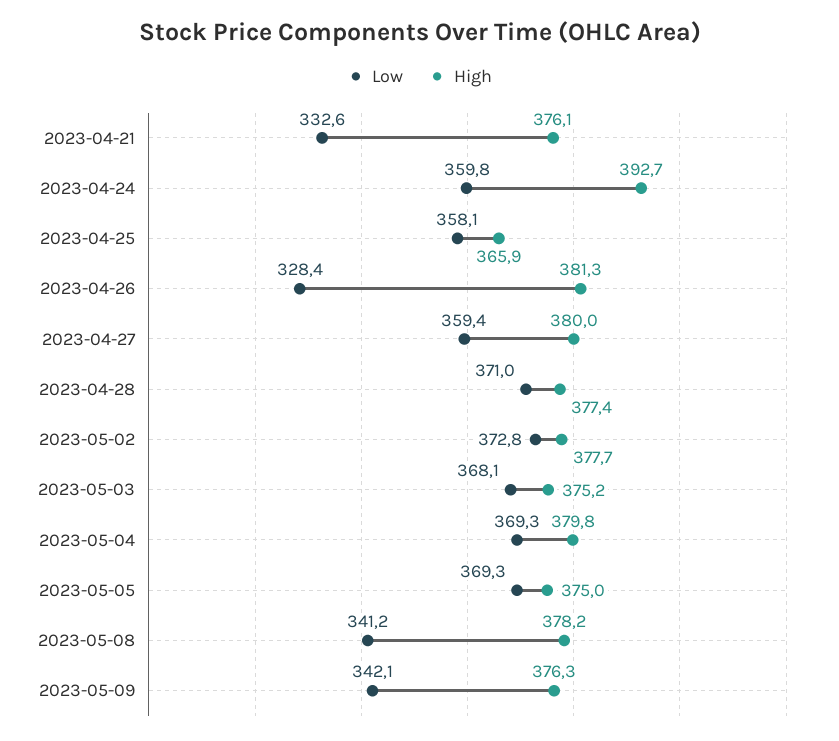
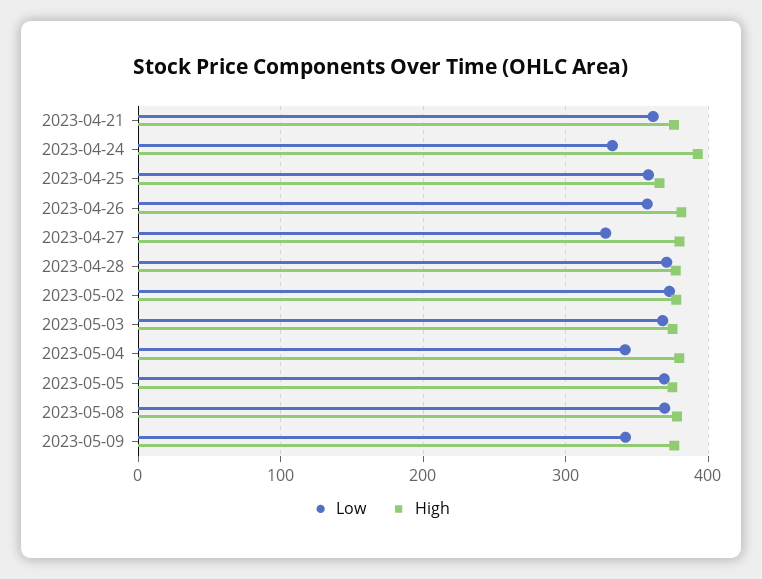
  {
    "Low": {
-     "2023-04-21": 332.6,
+     "2023-04-21": 360,
-     "2023-04-24": 359.8,
+     "2023-04-24": 330,
      "2023-04-25": 358.1,
-     "2023-04-26": 328.4,
+     "2023-04-26": 360,
-     "2023-04-27": 359.4,
+     "2023-04-27": 330,
      "2023-04-28": 371,
      "2023-05-02": 372.8,
      "2023-05-03": 368.1,
-     "2023-05-04": 369.3,
+     "2023-05-04": 340,
      "2023-05-05": 369.3,
-     "2023-05-08": 341.2,
+     "2023-05-08": 370,
      "2023-05-09": 342.1
    },
    "High": {
      "2023-04-21": 376.1,
      "2023-04-24": 392.7,
      "2023-04-25": 365.9,
      "2023-04-26": 381.3,
      "2023-04-27": 380,
      "2023-04-28": 377.4,
      "2023-05-02": 377.7,
      "2023-05-03": 375.2,
      "2023-05-04": 379.8,
      "2023-05-05": 375,
      "2023-05-08": 378.2,
      "2023-05-09": 376.3
    }
  }

